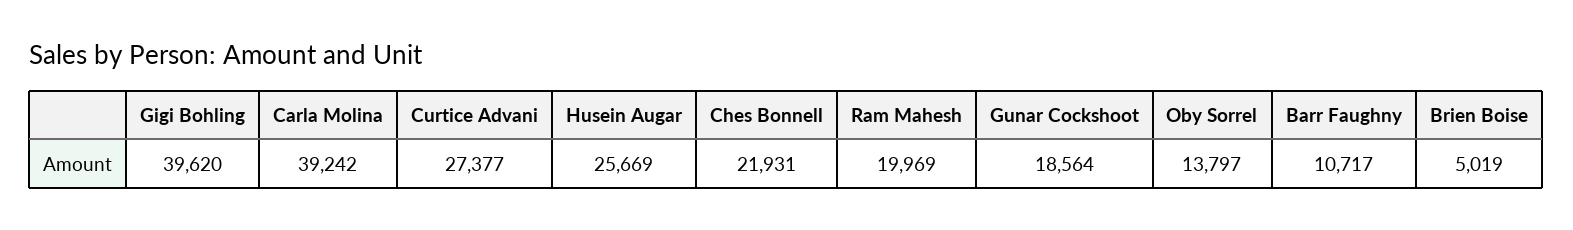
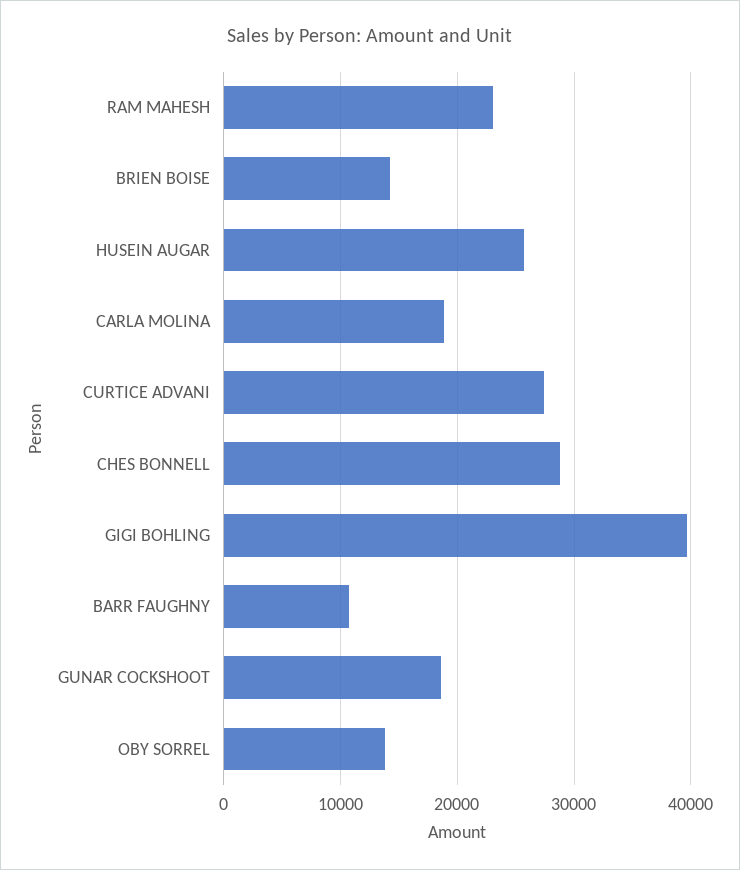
  {
    "Gigi Bohling": 39620,
-   "Carla Molina": 39242,
+   "Carla Molina": 19000,
    "Curtice Advani": 27377,
    "Husein Augar": 25669,
-   "Ches Bonnell": 21931,
+   "Ches Bonnell": 29000,
-   "Ram Mahesh": 19969,
+   "Ram Mahesh": 23000,
    "Gunar Cockshoot": 18564,
    "Oby Sorrel": 13797,
    "Barr Faughny": 10717,
-   "Brien Boise": 5019
+   "Brien Boise": 14000
  }

